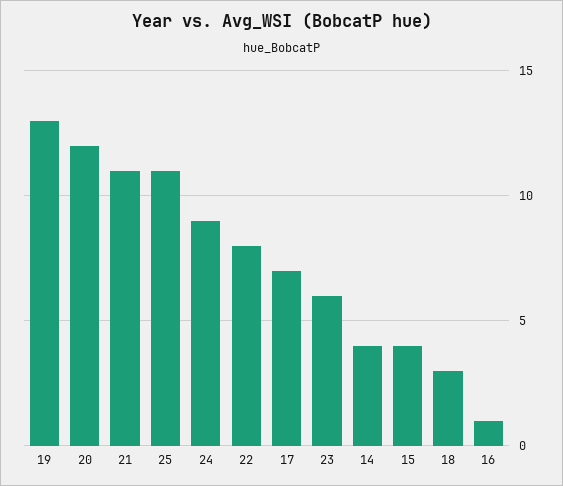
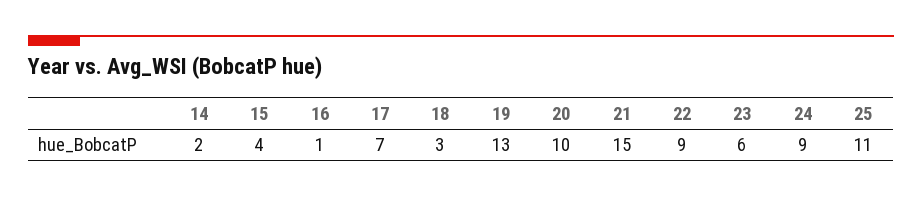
  {
    "19": 13,
-   "20": 12,
+   "20": 10,
-   "21": 11,
+   "21": 15,
    "25": 11,
    "24": 9,
-   "22": 8,
+   "22": 9,
    "17": 7,
    "23": 6,
-   "14": 4,
+   "14": 2,
    "15": 4,
    "18": 3,
    "16": 1
  }

